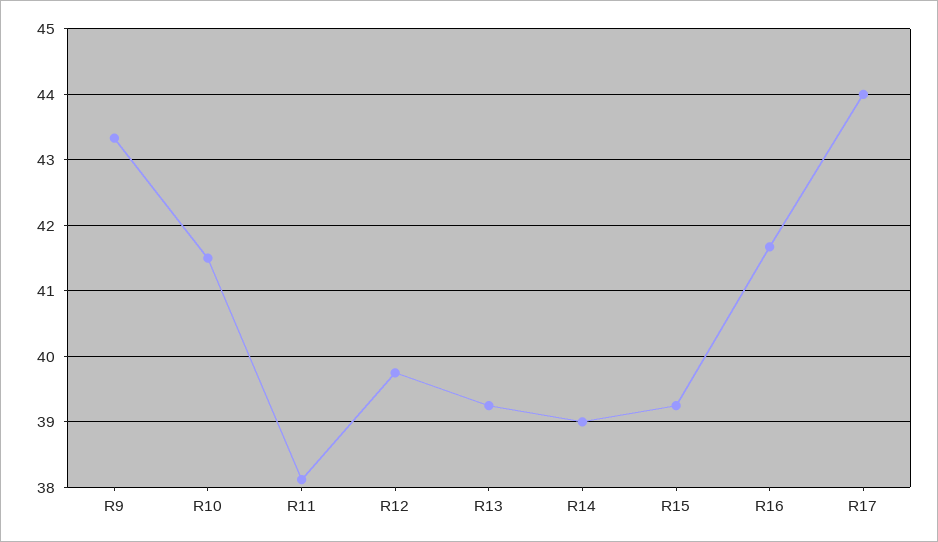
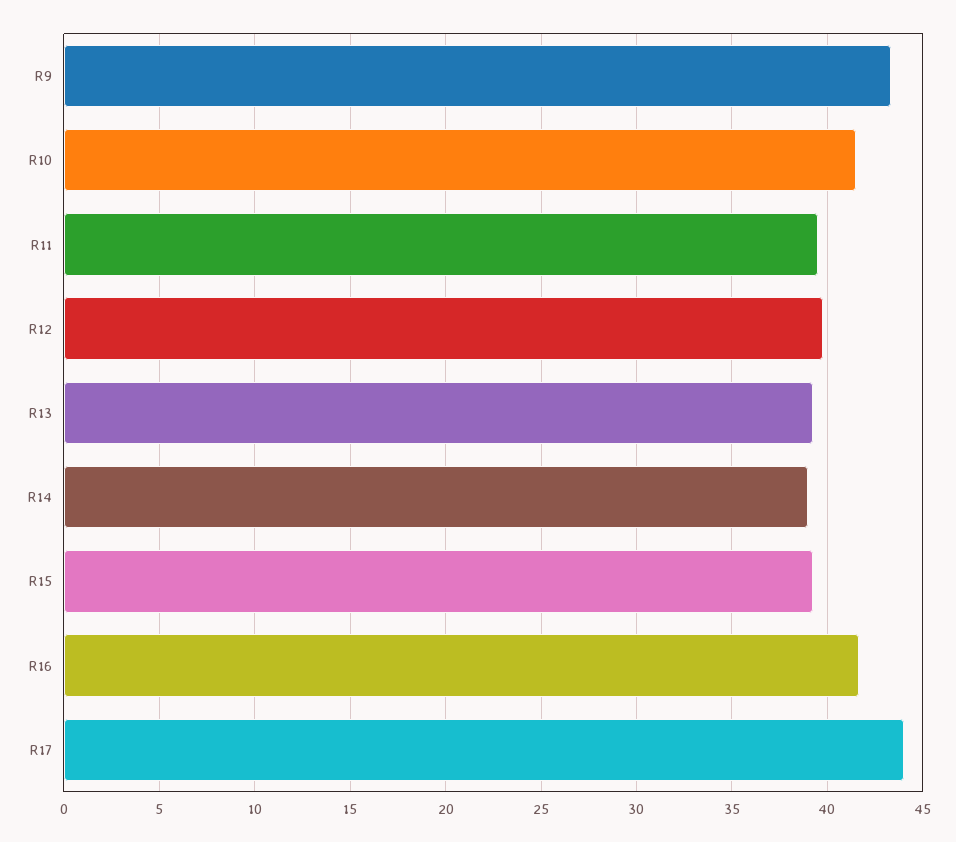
  {
    "R9": 43.3,
    "R10": 41.5,
-   "R11": 38.1,
+   "R11": 39.5,
    "R12": 39.8,
    "R13": 39.3,
    "R14": 39,
    "R15": 39.3,
    "R16": 41.7,
    "R17": 44
  }

